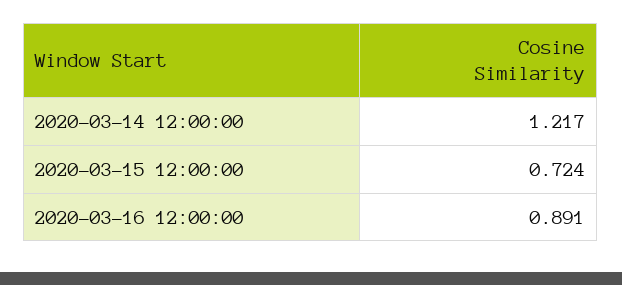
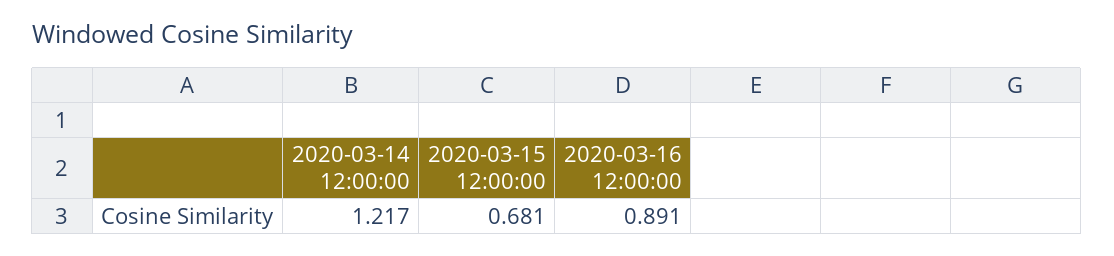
  {
    "2020-03-14 12:00:00": 1.217,
-   "2020-03-15 12:00:00": 0.724,
+   "2020-03-15 12:00:00": 0.681,
    "2020-03-16 12:00:00": 0.891
  }

